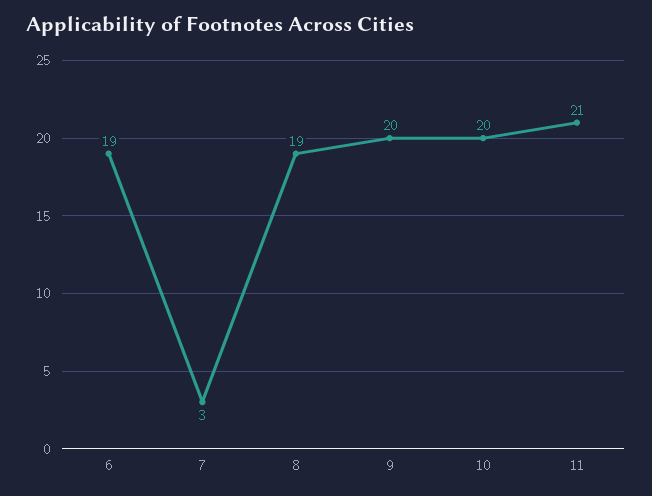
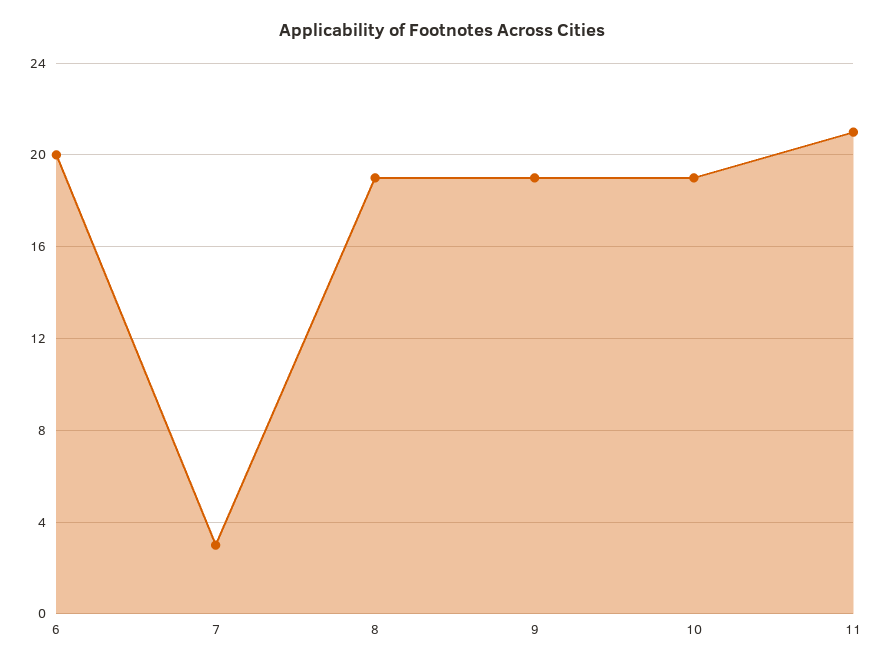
  {
-   "6": 19,
+   "6": 20,
    "7": 3,
    "8": 19,
-   "9": 20,
+   "9": 19,
-   "10": 20,
+   "10": 19,
    "11": 21
  }

